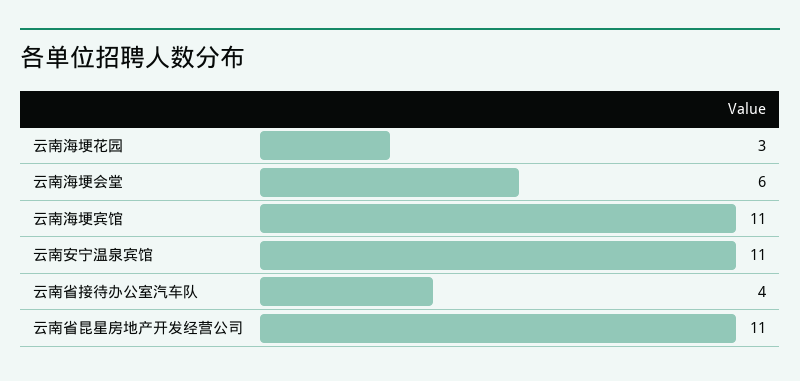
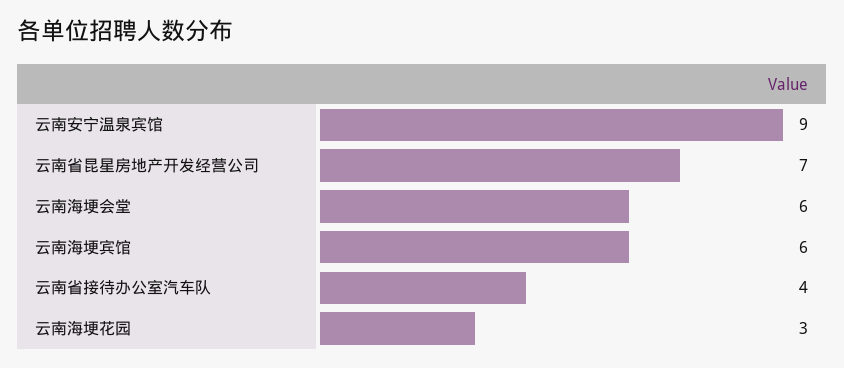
  {
    "云南海埂花园": 3,
    "云南海埂会堂": 6,
-   "云南海埂宾馆": 11,
+   "云南海埂宾馆": 6,
-   "云南安宁温泉宾馆": 11,
+   "云南安宁温泉宾馆": 9,
    "云南省接待办公室汽车队": 4,
-   "云南省昆星房地产开发经营公司": 11
+   "云南省昆星房地产开发经营公司": 7
  }

